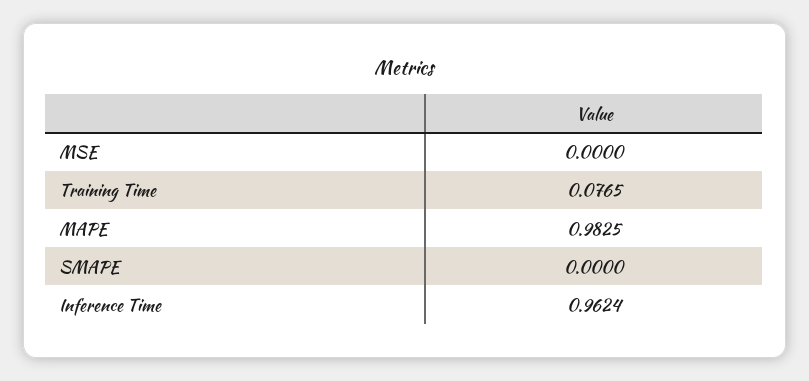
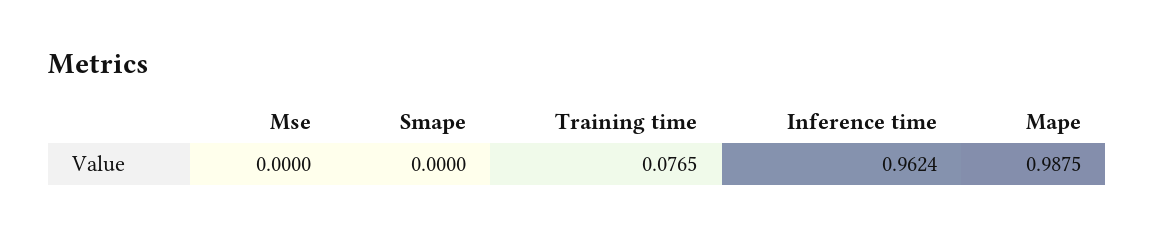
  {
    "MSE": 0,
    "Training Time": 0.0765,
-   "MAPE": 0.9825,
+   "MAPE": 0.9875,
    "SMAPE": 0,
    "Inference Time": 0.9624
  }

